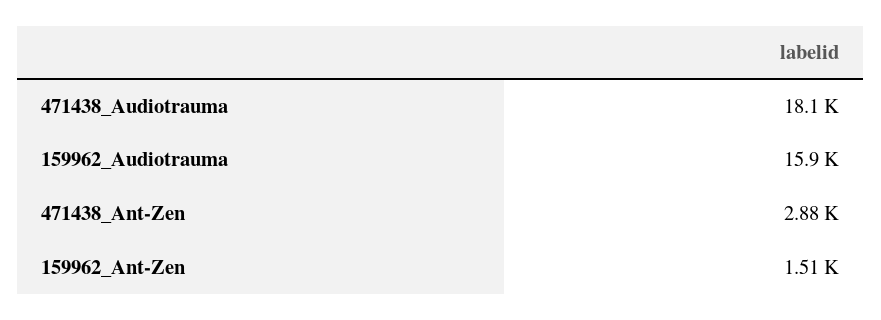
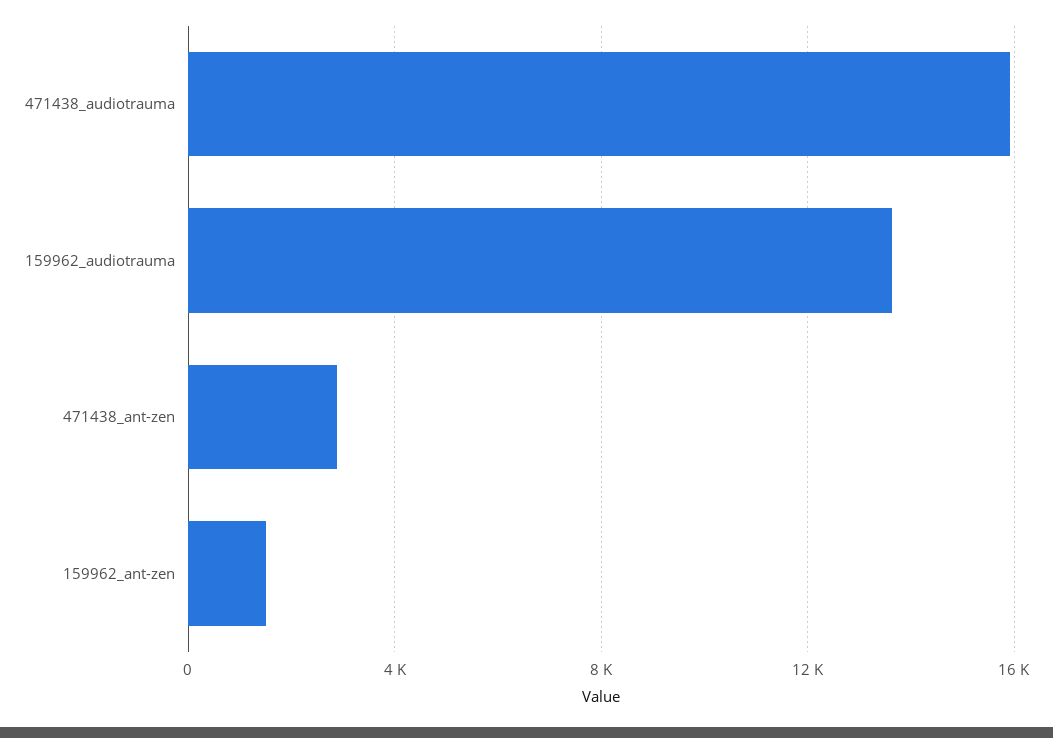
  {
-   "471438_Audiotrauma": 18100,
+   "471438_Audiotrauma": 16000,
-   "159962_Audiotrauma": 15900,
+   "159962_Audiotrauma": 13500,
    "471438_Ant-Zen": 2880,
    "159962_Ant-Zen": 1510
  }

